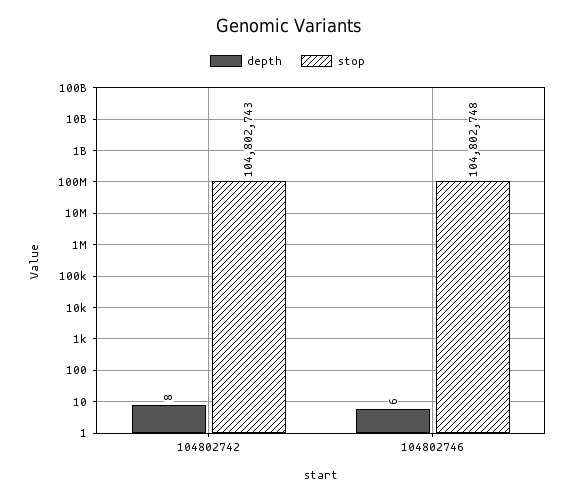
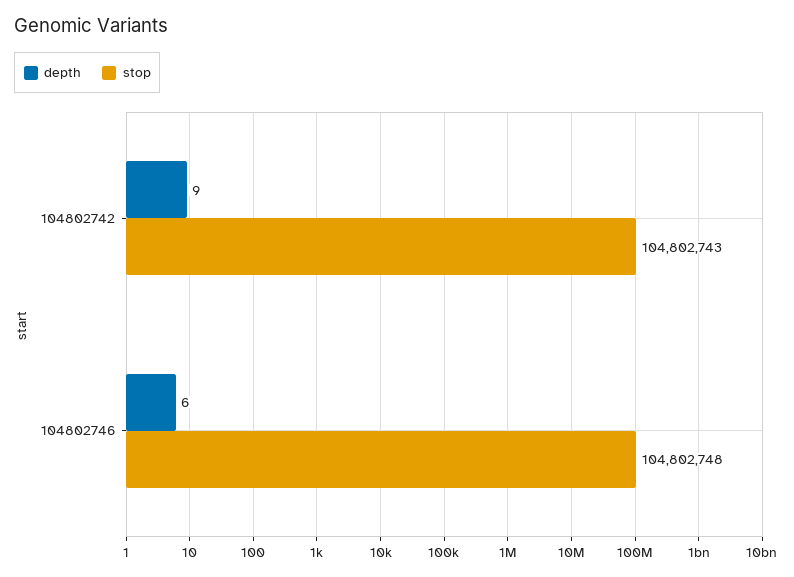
  {
    "depth": {
-     "104802742": 8,
+     "104802742": 9,
      "104802746": 6
    },
    "stop": {
      "104802742": 104802743,
      "104802746": 104802748
    }
  }

